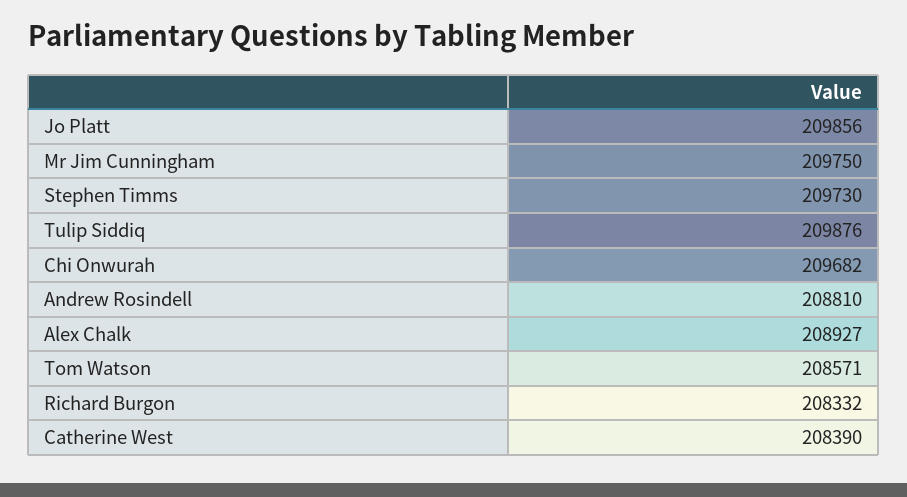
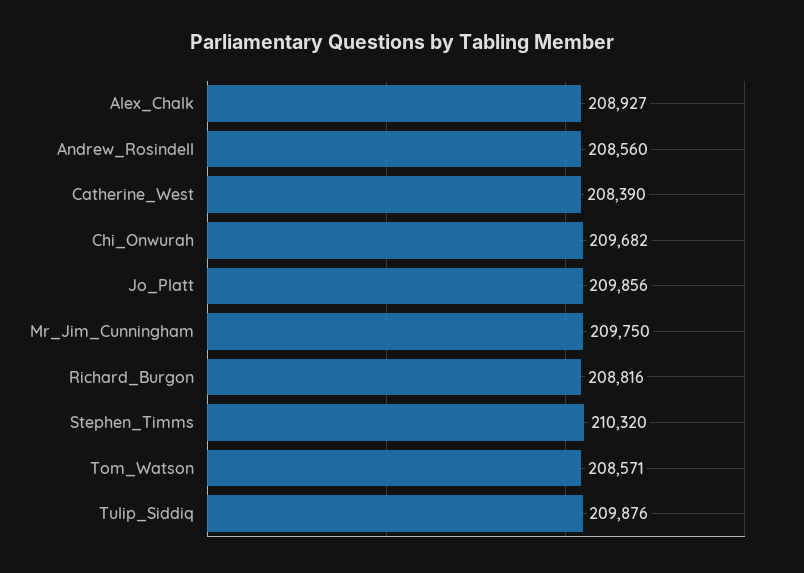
  {
    "Jo Platt": 209856,
    "Mr Jim Cunningham": 209750,
-   "Stephen Timms": 209730,
+   "Stephen Timms": 210320,
    "Tulip Siddiq": 209876,
    "Chi Onwurah": 209682,
-   "Andrew Rosindell": 208810,
+   "Andrew Rosindell": 208560,
    "Alex Chalk": 208927,
    "Tom Watson": 208571,
-   "Richard Burgon": 208332,
+   "Richard Burgon": 208816,
    "Catherine West": 208390
  }

